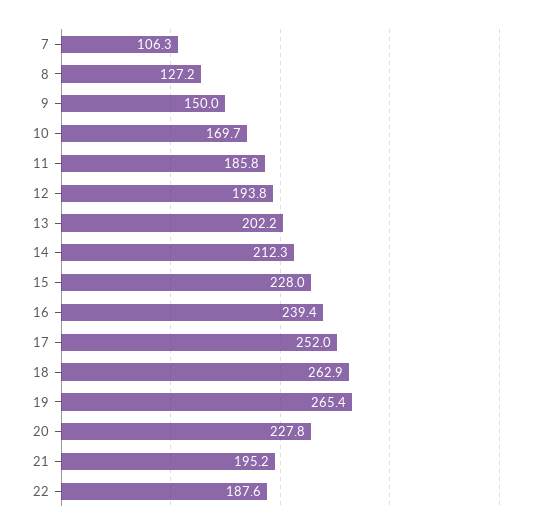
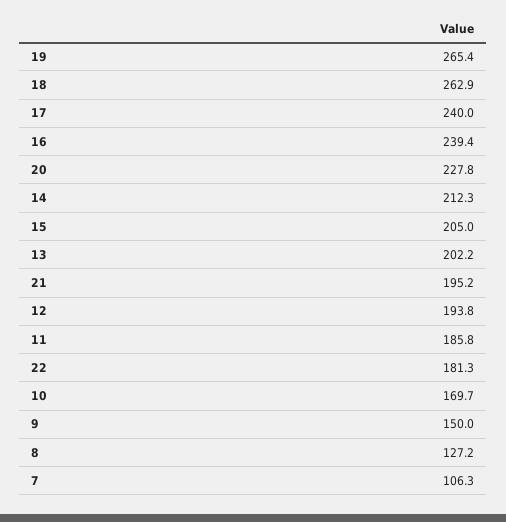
  {
    "7": 106.3,
    "8": 127.2,
    "9": 150,
    "10": 169.7,
    "11": 185.8,
    "12": 193.8,
    "13": 202.2,
    "14": 212.3,
-   "15": 228,
+   "15": 205,
    "16": 239.4,
-   "17": 252,
+   "17": 240,
    "18": 262.9,
    "19": 265.4,
    "20": 227.8,
    "21": 195.2,
-   "22": 187.6
+   "22": 181.3
  }

